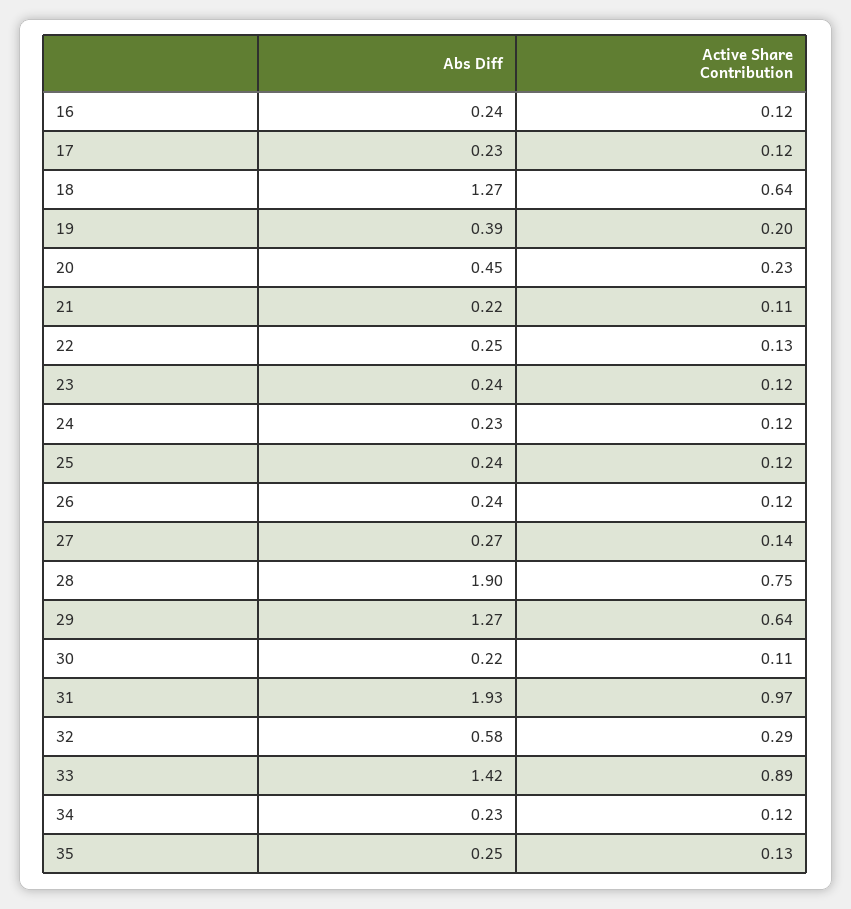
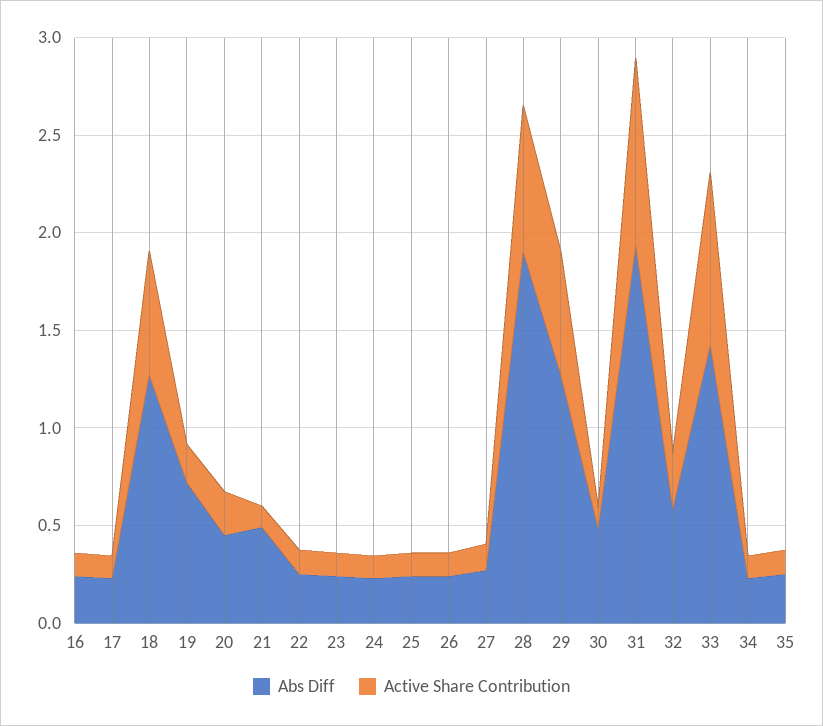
  {
    "Abs Diff": {
      "16": 0.24,
      "17": 0.23,
      "18": 1.27,
-     "19": 0.39,
+     "19": 0.7,
      "20": 0.45,
-     "21": 0.22,
+     "21": 0.5,
      "22": 0.25,
      "23": 0.24,
      "24": 0.23,
      "25": 0.24,
      "26": 0.24,
      "27": 0.27,
      "28": 1.9,
      "29": 1.27,
-     "30": 0.22,
+     "30": 0.5,
      "31": 1.93,
      "32": 0.58,
      "33": 1.42,
      "34": 0.23,
      "35": 0.25
    },
    "Active Share Contribution": {
      "16": 0.12,
      "17": 0.12,
      "18": 0.64,
      "19": 0.2,
      "20": 0.23,
      "21": 0.11,
      "22": 0.13,
      "23": 0.12,
      "24": 0.12,
      "25": 0.12,
      "26": 0.12,
      "27": 0.14,
      "28": 0.75,
      "29": 0.64,
      "30": 0.11,
      "31": 0.97,
      "32": 0.29,
      "33": 0.89,
      "34": 0.12,
      "35": 0.13
    }
  }

